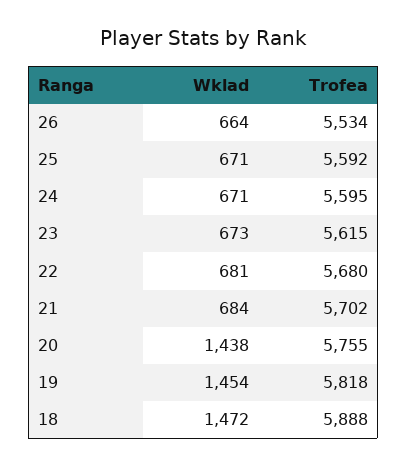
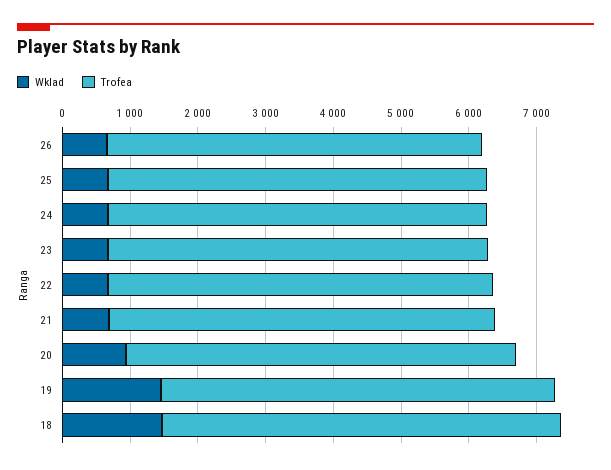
  {
    "Wklad": {
      "26": 664,
      "25": 671,
      "24": 671,
      "23": 673,
      "22": 681,
      "21": 684,
-     "20": 1438,
+     "20": 1000,
      "19": 1454,
      "18": 1472
    },
    "Trofea": {
      "26": 5534,
      "25": 5592,
      "24": 5595,
      "23": 5615,
      "22": 5680,
      "21": 5702,
      "20": 5755,
      "19": 5818,
      "18": 5888
    }
  }

